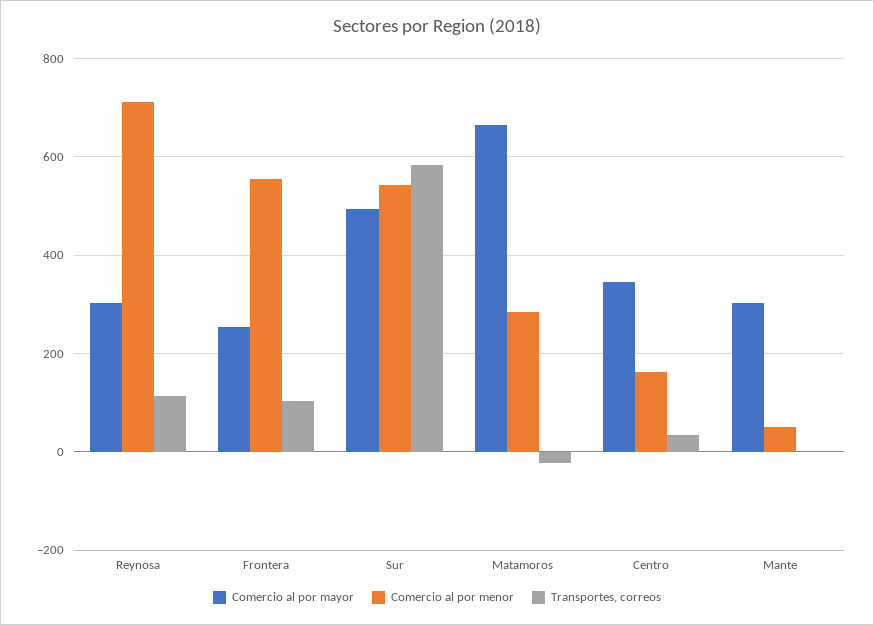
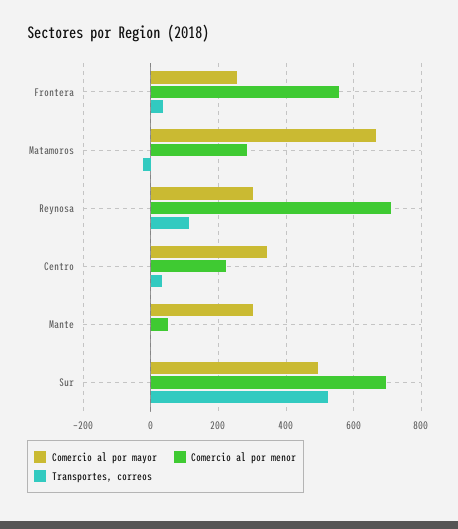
  {
    "Comercio al por mayor": {
      "Reynosa": 300,
      "Frontera": 260,
      "Sur": 500,
      "Matamoros": 660,
      "Centro": 340,
      "Mante": 300
    },
    "Comercio al por menor": {
      "Reynosa": 720,
      "Frontera": 560,
-     "Sur": 540,
+     "Sur": 700,
      "Matamoros": 280,
-     "Centro": 160,
+     "Centro": 220,
      "Mante": 40
    },
    "Transportes, correos": {
      "Reynosa": 120,
-     "Frontera": 100,
+     "Frontera": 40,
-     "Sur": 580,
+     "Sur": 520,
      "Matamoros": -20,
      "Centro": 40,
      "Mante": 0
    }
  }

